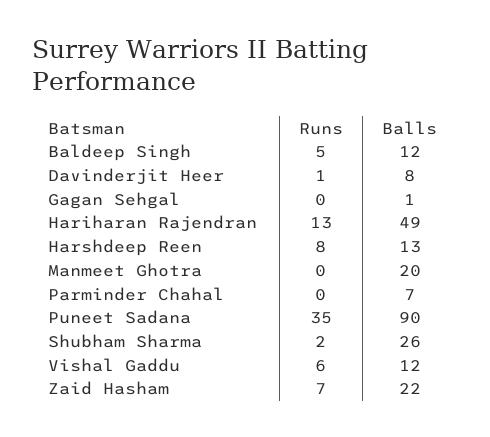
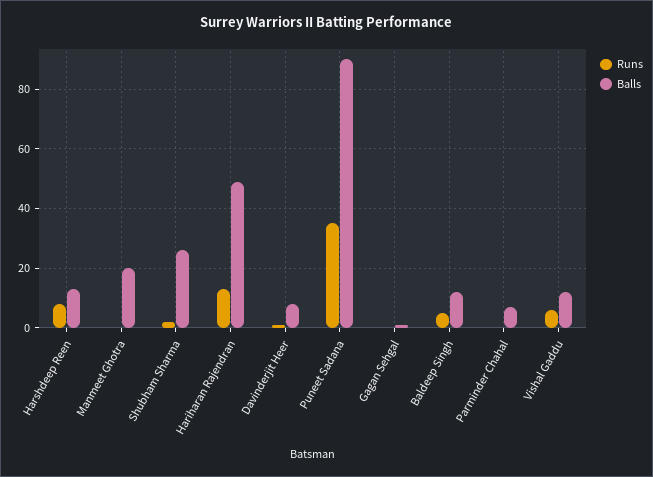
  {
    "Runs": {
      "Baldeep Singh": 5,
      "Davinderjit Heer": 1,
      "Gagan Sehgal": 0,
      "Hariharan Rajendran": 13,
      "Harshdeep Reen": 8,
      "Manmeet Ghotra": 0,
      "Parminder Chahal": 0,
      "Puneet Sadana": 35,
      "Shubham Sharma": 2,
-     "Vishal Gaddu": 6,
+     "Vishal Gaddu": 6
-     "Zaid Hasham": 7
    },
    "Balls": {
      "Baldeep Singh": 12,
      "Davinderjit Heer": 8,
      "Gagan Sehgal": 1,
      "Hariharan Rajendran": 49,
      "Harshdeep Reen": 13,
      "Manmeet Ghotra": 20,
      "Parminder Chahal": 7,
      "Puneet Sadana": 90,
      "Shubham Sharma": 26,
-     "Vishal Gaddu": 12,
+     "Vishal Gaddu": 12
-     "Zaid Hasham": 22
    }
  }

